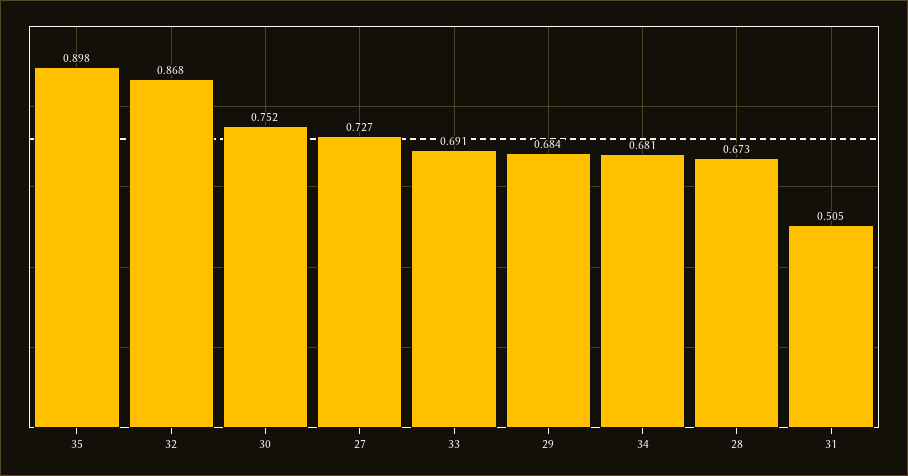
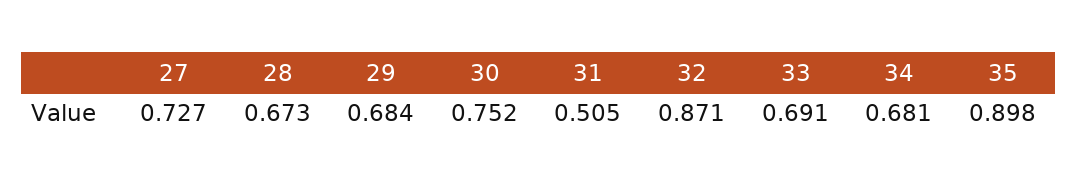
  {
    "35": 0.898,
-   "32": 0.868,
+   "32": 0.871,
    "30": 0.752,
    "27": 0.727,
    "33": 0.691,
    "29": 0.684,
    "34": 0.681,
    "28": 0.673,
    "31": 0.505
  }

